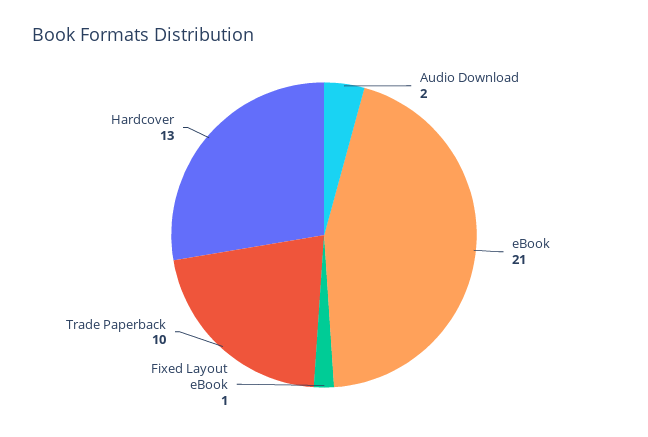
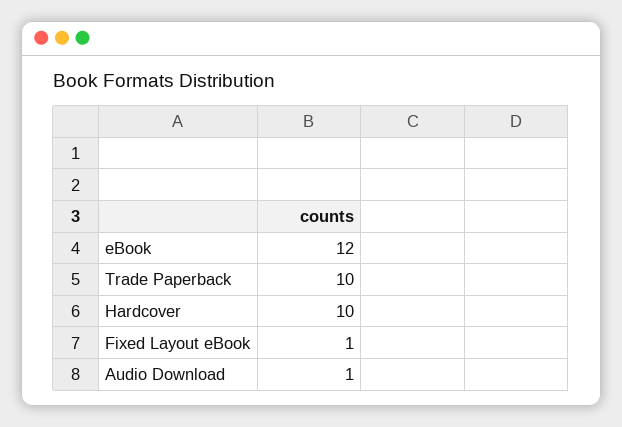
  {
-   "Audio Download": 2,
+   "Audio Download": 1,
-   "eBook": 21,
+   "eBook": 12,
    "Fixed Layout eBook": 1,
    "Trade Paperback": 10,
-   "Hardcover": 13
+   "Hardcover": 10
  }

